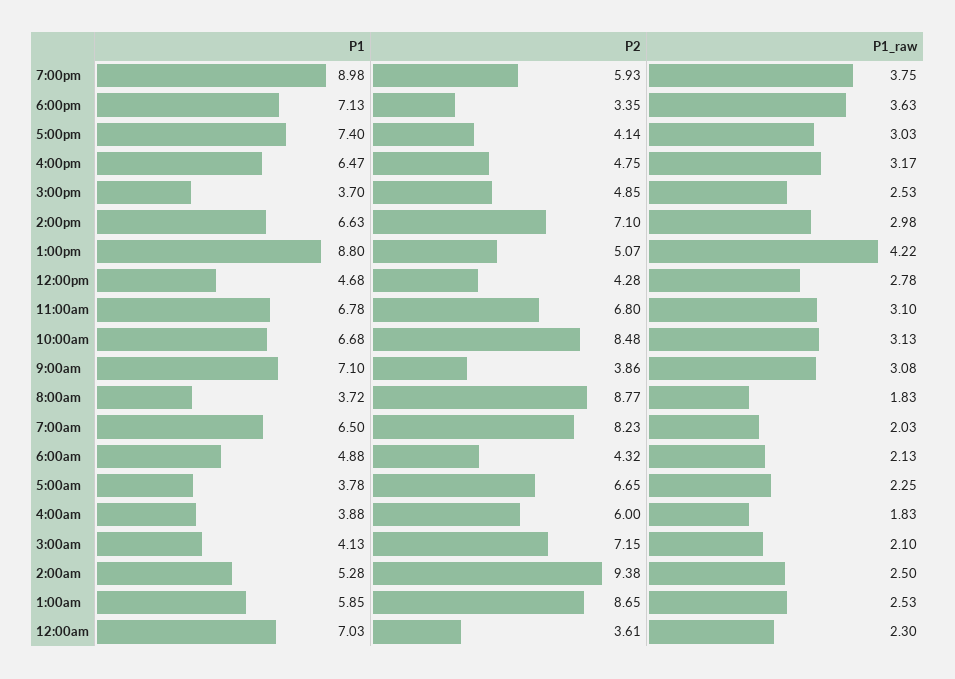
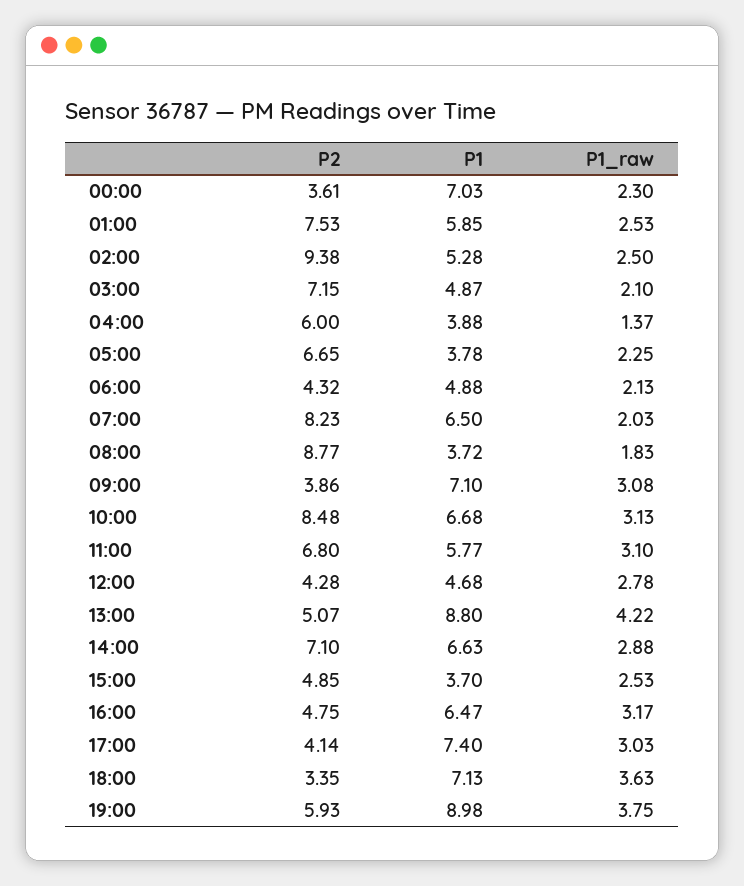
  {
    "P1": {
      "7:00pm": 8.98,
      "6:00pm": 7.13,
      "5:00pm": 7.4,
      "4:00pm": 6.47,
      "3:00pm": 3.7,
      "2:00pm": 6.63,
      "1:00pm": 8.8,
      "12:00pm": 4.68,
-     "11:00am": 6.78,
+     "11:00am": 5.77,
      "10:00am": 6.68,
      "9:00am": 7.1,
      "8:00am": 3.72,
      "7:00am": 6.5,
      "6:00am": 4.88,
      "5:00am": 3.78,
      "4:00am": 3.88,
-     "3:00am": 4.13,
+     "3:00am": 4.87,
      "2:00am": 5.28,
      "1:00am": 5.85,
      "12:00am": 7.03
    },
    "P2": {
      "7:00pm": 5.93,
      "6:00pm": 3.35,
      "5:00pm": 4.14,
      "4:00pm": 4.75,
      "3:00pm": 4.85,
      "2:00pm": 7.1,
      "1:00pm": 5.07,
      "12:00pm": 4.28,
      "11:00am": 6.8,
      "10:00am": 8.48,
      "9:00am": 3.86,
      "8:00am": 8.77,
      "7:00am": 8.23,
      "6:00am": 4.32,
      "5:00am": 6.65,
      "4:00am": 6,
      "3:00am": 7.15,
      "2:00am": 9.38,
-     "1:00am": 8.65,
+     "1:00am": 7.53,
      "12:00am": 3.61
    },
    "P1_raw": {
      "7:00pm": 3.75,
      "6:00pm": 3.63,
      "5:00pm": 3.03,
      "4:00pm": 3.17,
      "3:00pm": 2.53,
-     "2:00pm": 2.98,
+     "2:00pm": 2.88,
      "1:00pm": 4.22,
      "12:00pm": 2.78,
      "11:00am": 3.1,
      "10:00am": 3.13,
      "9:00am": 3.08,
      "8:00am": 1.83,
      "7:00am": 2.03,
      "6:00am": 2.13,
      "5:00am": 2.25,
-     "4:00am": 1.83,
+     "4:00am": 1.37,
      "3:00am": 2.1,
      "2:00am": 2.5,
      "1:00am": 2.53,
      "12:00am": 2.3
    }
  }

